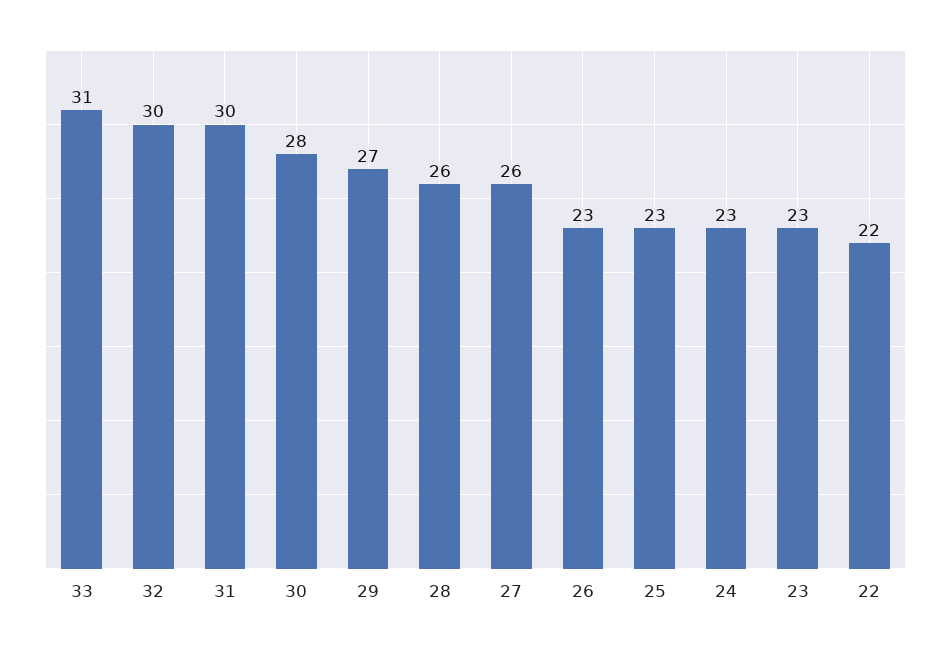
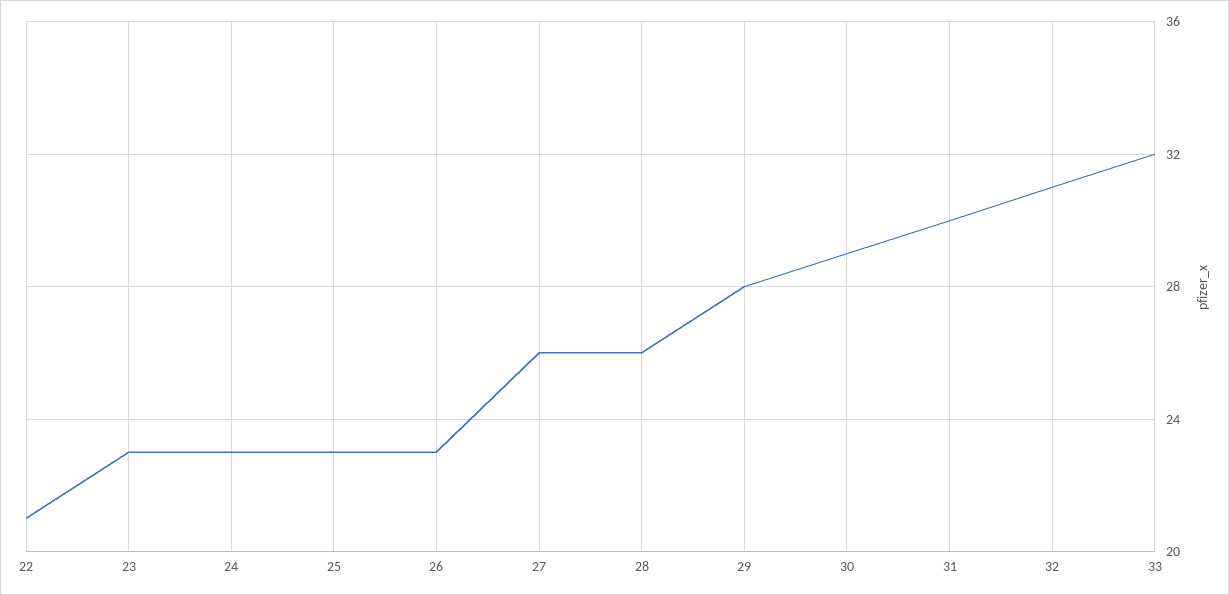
  {
-   "33": 31,
+   "33": 32,
-   "32": 30,
+   "32": 31,
    "31": 30,
-   "30": 28,
+   "30": 29,
-   "29": 27,
+   "29": 28,
    "28": 26,
    "27": 26,
    "26": 23,
    "25": 23,
    "24": 23,
    "23": 23,
-   "22": 22
+   "22": 21
  }

